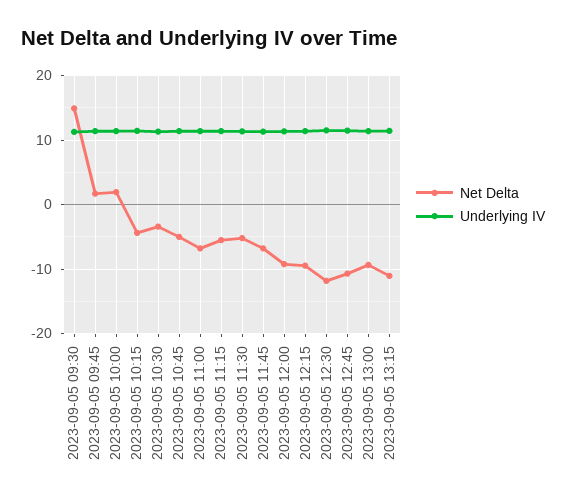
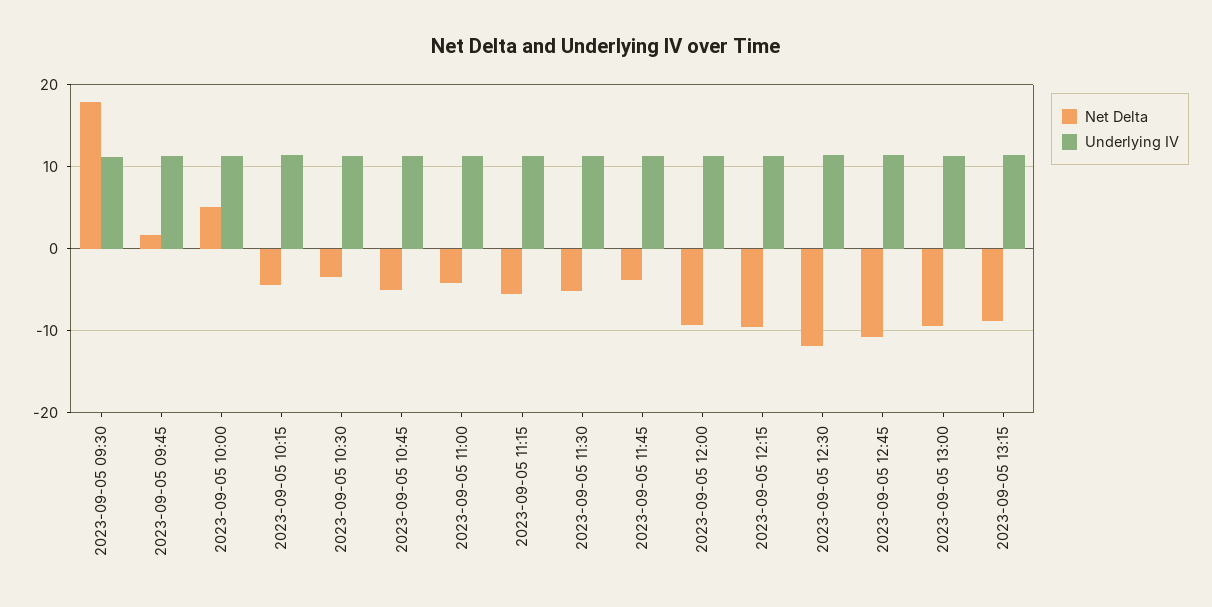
  {
    "Net Delta": {
-     "2023-09-05 09:30": 15,
+     "2023-09-05 09:30": 18,
      "2023-09-05 09:45": 2,
-     "2023-09-05 10:00": 2,
+     "2023-09-05 10:00": 5,
      "2023-09-05 10:15": -4,
      "2023-09-05 10:30": -3,
      "2023-09-05 10:45": -5,
-     "2023-09-05 11:00": -7,
+     "2023-09-05 11:00": -4,
      "2023-09-05 11:15": -6,
      "2023-09-05 11:30": -5,
-     "2023-09-05 11:45": -7,
+     "2023-09-05 11:45": -4,
      "2023-09-05 12:00": -9,
      "2023-09-05 12:15": -9,
      "2023-09-05 12:30": -12,
      "2023-09-05 12:45": -11,
      "2023-09-05 13:00": -9,
-     "2023-09-05 13:15": -11
+     "2023-09-05 13:15": -9
    },
    "Underlying IV": {
      "2023-09-05 09:30": 11,
      "2023-09-05 09:45": 11,
      "2023-09-05 10:00": 11,
      "2023-09-05 10:15": 11,
      "2023-09-05 10:30": 11,
      "2023-09-05 10:45": 11,
      "2023-09-05 11:00": 11,
      "2023-09-05 11:15": 11,
      "2023-09-05 11:30": 11,
      "2023-09-05 11:45": 11,
      "2023-09-05 12:00": 11,
      "2023-09-05 12:15": 11,
      "2023-09-05 12:30": 12,
      "2023-09-05 12:45": 11,
      "2023-09-05 13:00": 11,
      "2023-09-05 13:15": 11
    }
  }

